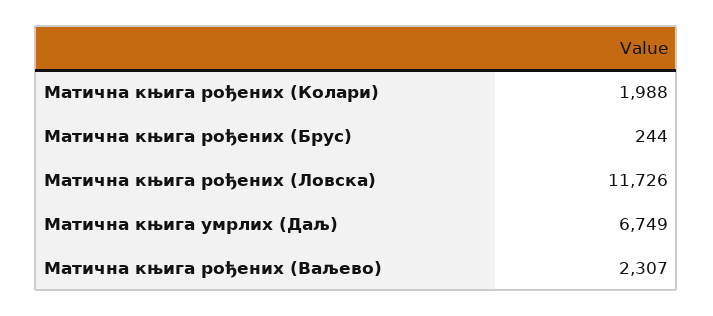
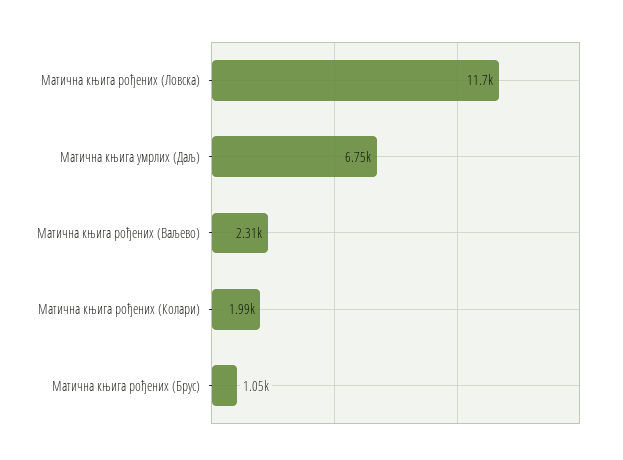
  {
    "Матична књига рођених (Колари)": 1988,
-   "Матична књига рођених (Брус)": 244,
+   "Матична књига рођених (Брус)": 1050,
    "Матична књига рођених (Ловска)": 11726,
    "Матична књига умрлих (Даљ)": 6749,
    "Матична књига рођених (Ваљево)": 2307
  }

